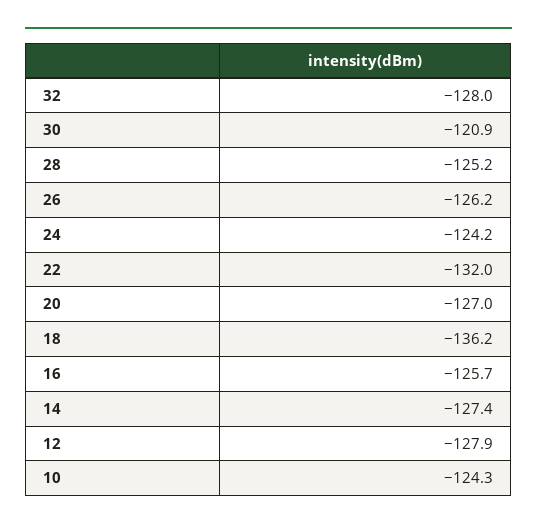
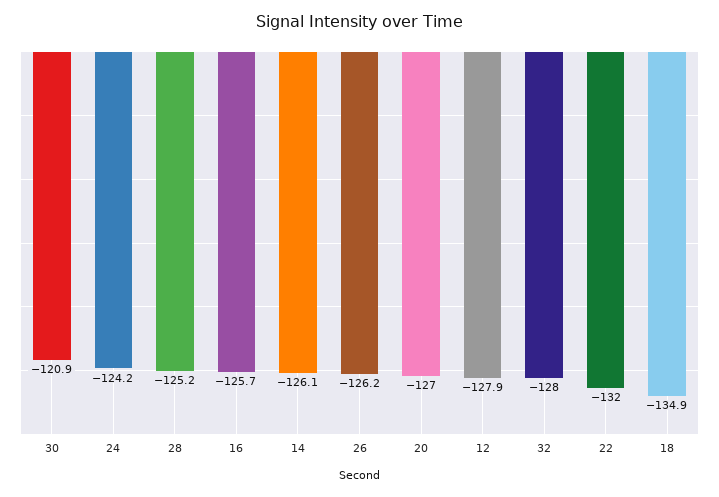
  {
    "32": -128,
    "30": -120.9,
    "28": -125.2,
    "26": -126.2,
    "24": -124.2,
    "22": -132,
    "20": -127,
-   "18": -136.2,
+   "18": -134.9,
    "16": -125.7,
-   "14": -127.4,
+   "14": -126.1,
-   "12": -127.9,
+   "12": -127.9
-   "10": -124.3
  }

